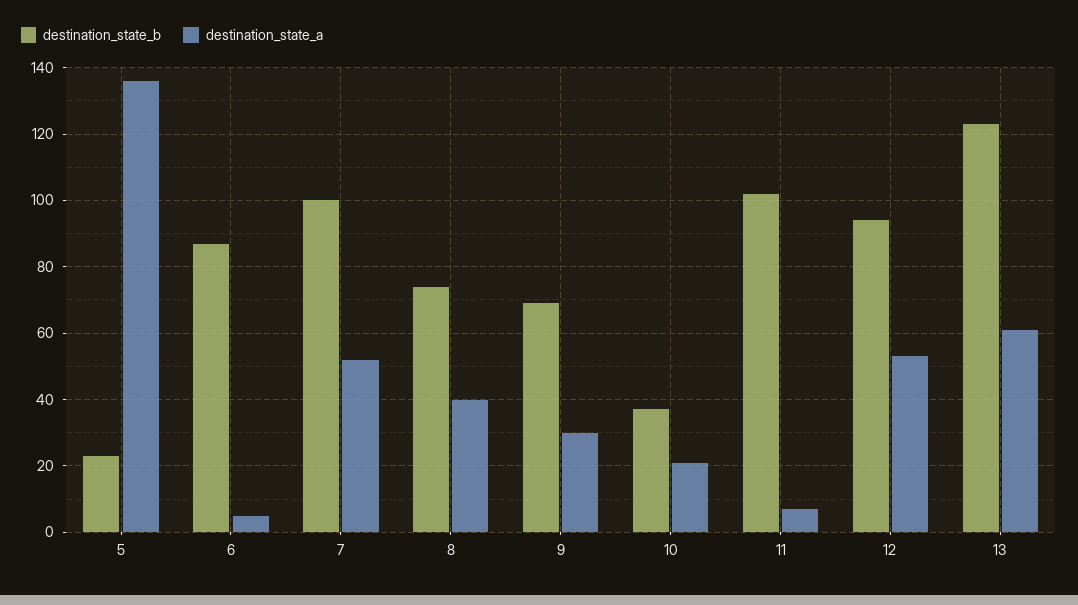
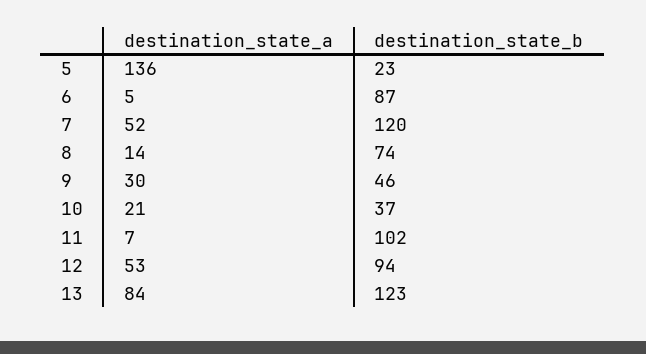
  {
    "destination_state_b": {
      "5": 23,
      "6": 87,
-     "7": 100,
+     "7": 120,
      "8": 74,
-     "9": 70,
+     "9": 46,
      "10": 37,
      "11": 102,
      "12": 94,
      "13": 123
    },
    "destination_state_a": {
      "5": 136,
      "6": 5,
      "7": 52,
-     "8": 40,
+     "8": 14,
      "9": 30,
      "10": 21,
      "11": 7,
      "12": 53,
-     "13": 60
+     "13": 84
    }
  }

